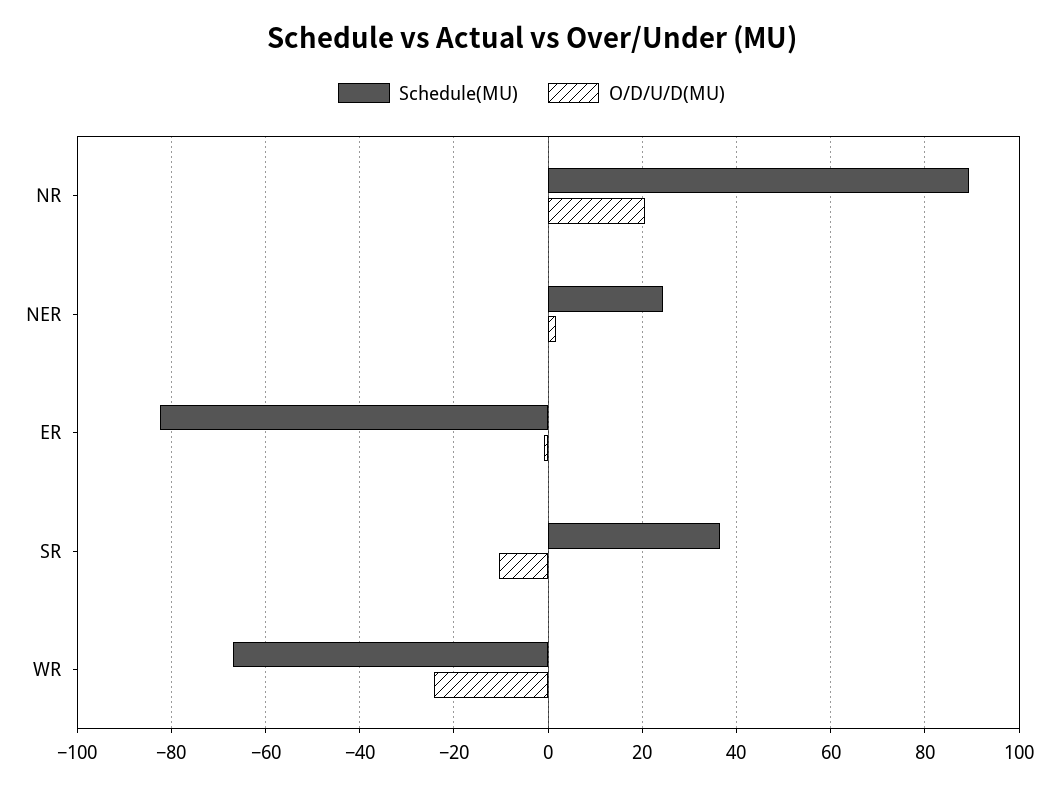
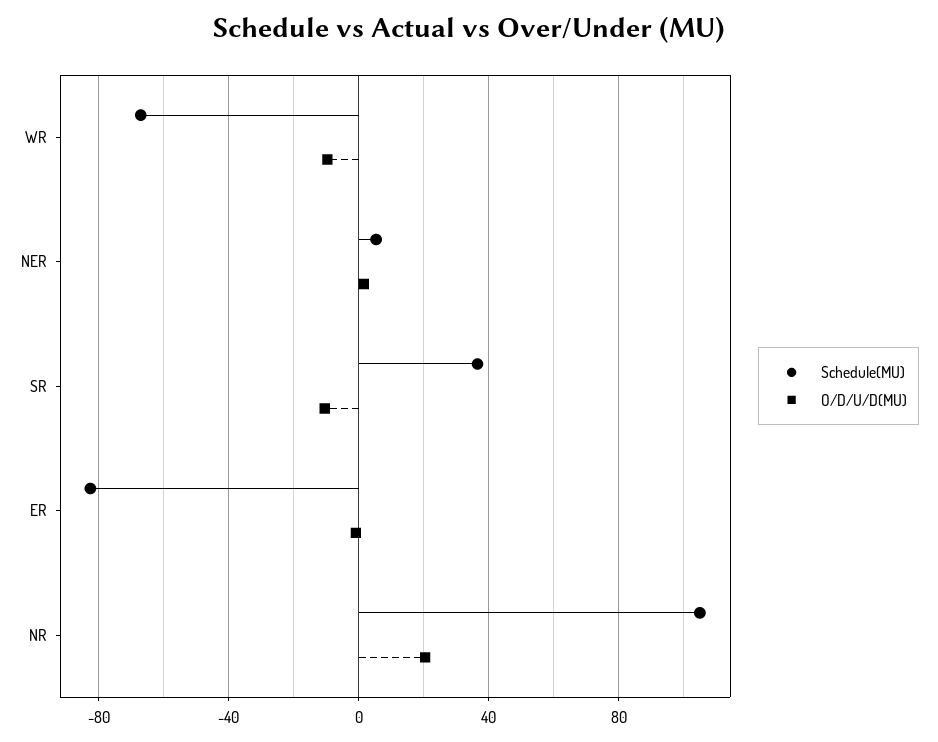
  {
    "Schedule(MU)": {
-     "NR": 90,
+     "NR": 105,
-     "NER": 24,
+     "NER": 5,
      "ER": -82,
      "SR": 36,
      "WR": -68
    },
    "O/D/U/D(MU)": {
      "NR": 20,
      "NER": 2,
      "ER": 0,
      "SR": -10,
-     "WR": -24
+     "WR": -10
    }
  }

